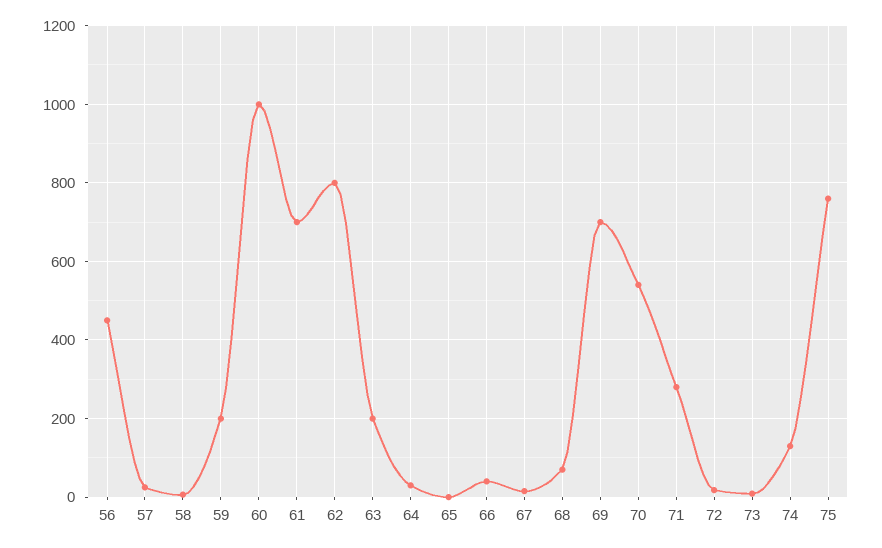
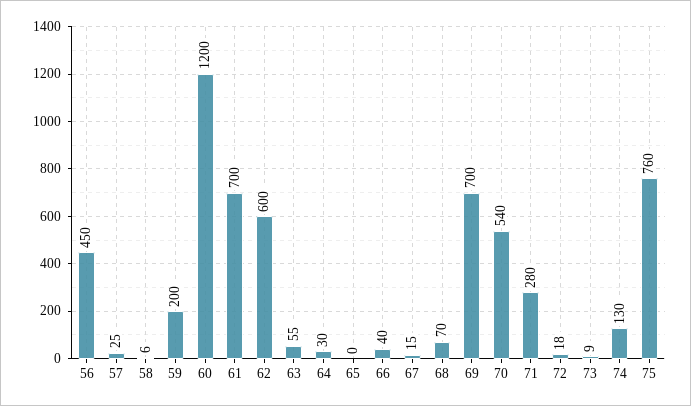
  {
    "56": 450,
    "57": 25,
    "58": 6,
    "59": 200,
-   "60": 1000,
+   "60": 1200,
    "61": 700,
-   "62": 800,
+   "62": 600,
-   "63": 200,
+   "63": 55,
    "64": 30,
    "65": 0,
    "66": 40,
    "67": 15,
    "68": 70,
    "69": 700,
    "70": 540,
    "71": 280,
    "72": 18,
    "73": 9,
    "74": 130,
    "75": 760
  }

